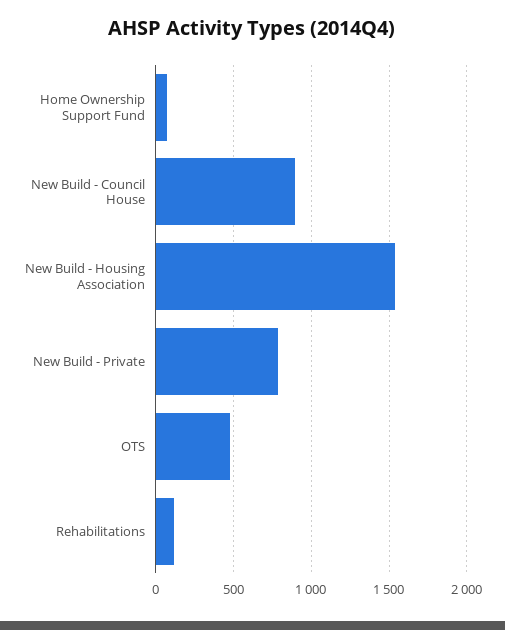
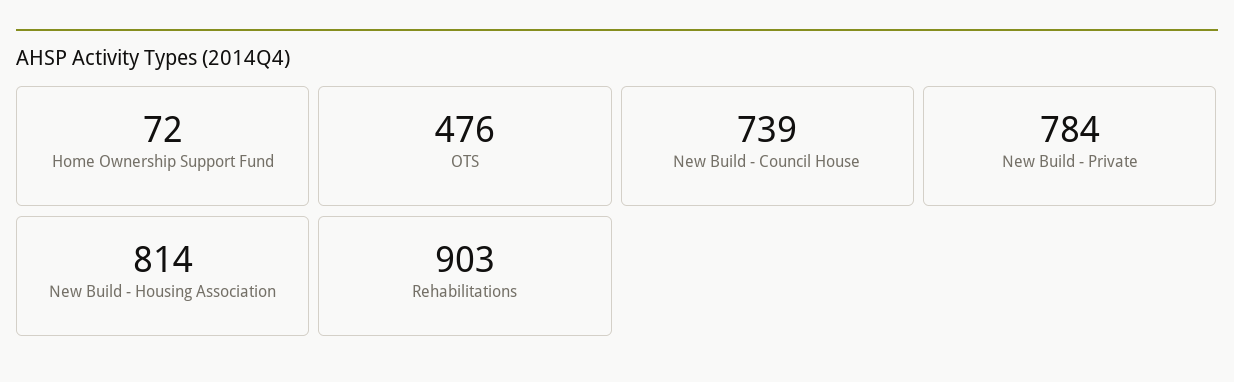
  {
    "Home Ownership Support Fund": 72,
-   "New Build - Council House": 900,
+   "New Build - Council House": 739,
-   "New Build - Housing Association": 1550,
+   "New Build - Housing Association": 814,
    "New Build - Private": 784,
    "OTS": 476,
-   "Rehabilitations": 100
+   "Rehabilitations": 903
  }

